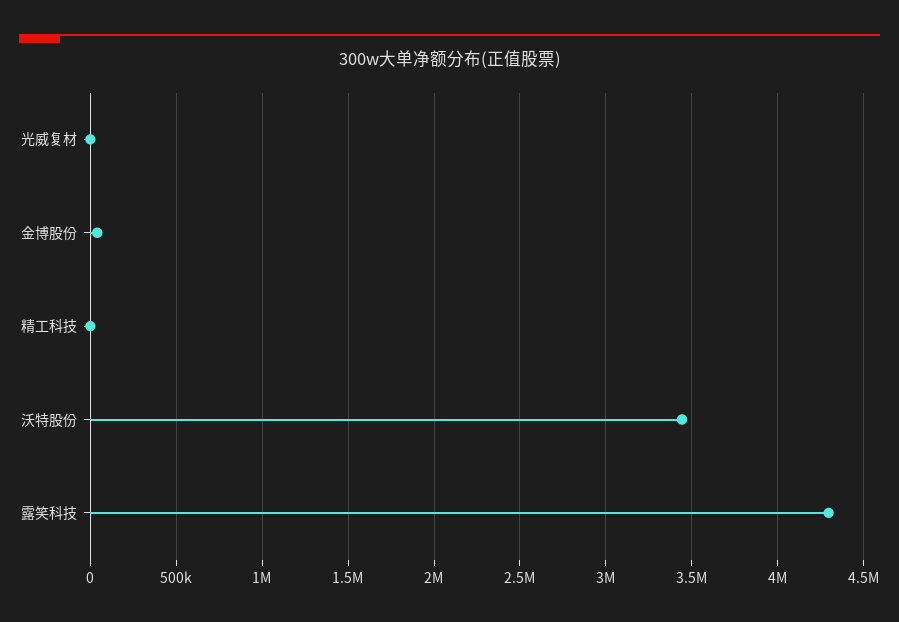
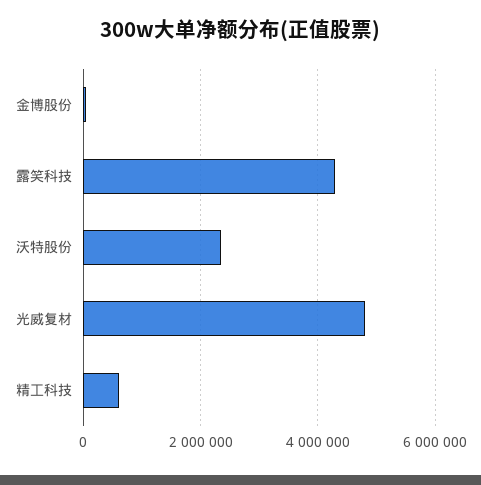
  {
-   "光威复材": 0,
+   "光威复材": 4800000,
    "金博股份": 50000,
-   "精工科技": 0,
+   "精工科技": 600000,
-   "沃特股份": 3450000,
+   "沃特股份": 2400000,
    "露笑科技": 4300000
  }

